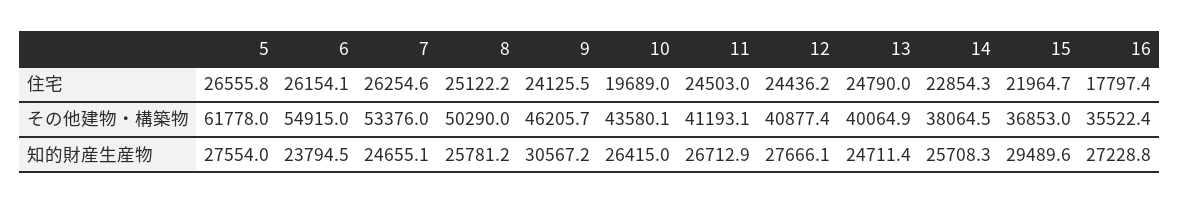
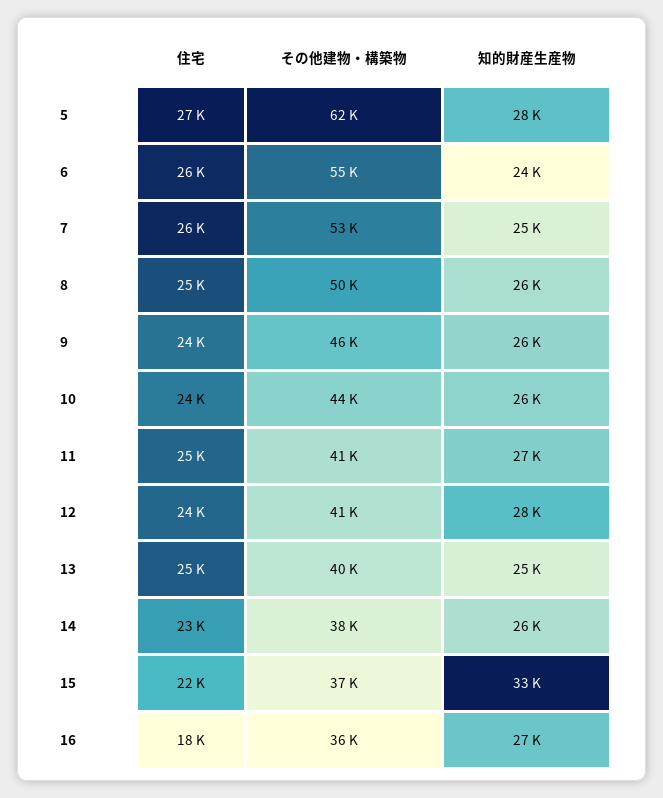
  {
    "5": {
      "住宅": 26555.8,
      "その他建物・構築物": 61778,
      "知的財産生産物": 27554
    },
    "6": {
      "住宅": 26154.1,
      "その他建物・構築物": 54915,
      "知的財産生産物": 23794.5
    },
    "7": {
      "住宅": 26254.6,
      "その他建物・構築物": 53376,
      "知的財産生産物": 24655.1
    },
    "8": {
      "住宅": 25122.2,
      "その他建物・構築物": 50290,
      "知的財産生産物": 25781.2
    },
    "9": {
      "住宅": 24125.5,
      "その他建物・構築物": 46205.7,
-     "知的財産生産物": 30567.2
+     "知的財産生産物": 26000
    },
    "10": {
-     "住宅": 19689,
+     "住宅": 24000,
      "その他建物・構築物": 43580.1,
      "知的財産生産物": 26415
    },
    "11": {
      "住宅": 24503,
      "その他建物・構築物": 41193.1,
      "知的財産生産物": 26712.9
    },
    "12": {
      "住宅": 24436.2,
      "その他建物・構築物": 40877.4,
      "知的財産生産物": 27666.1
    },
    "13": {
      "住宅": 24790,
      "その他建物・構築物": 40064.9,
      "知的財産生産物": 24711.4
    },
    "14": {
      "住宅": 22854.3,
      "その他建物・構築物": 38064.5,
      "知的財産生産物": 25708.3
    },
    "15": {
      "住宅": 21964.7,
      "その他建物・構築物": 36853,
-     "知的財産生産物": 29489.6
+     "知的財産生産物": 33000
    },
    "16": {
      "住宅": 17797.4,
      "その他建物・構築物": 35522.4,
      "知的財産生産物": 27228.8
    }
  }

